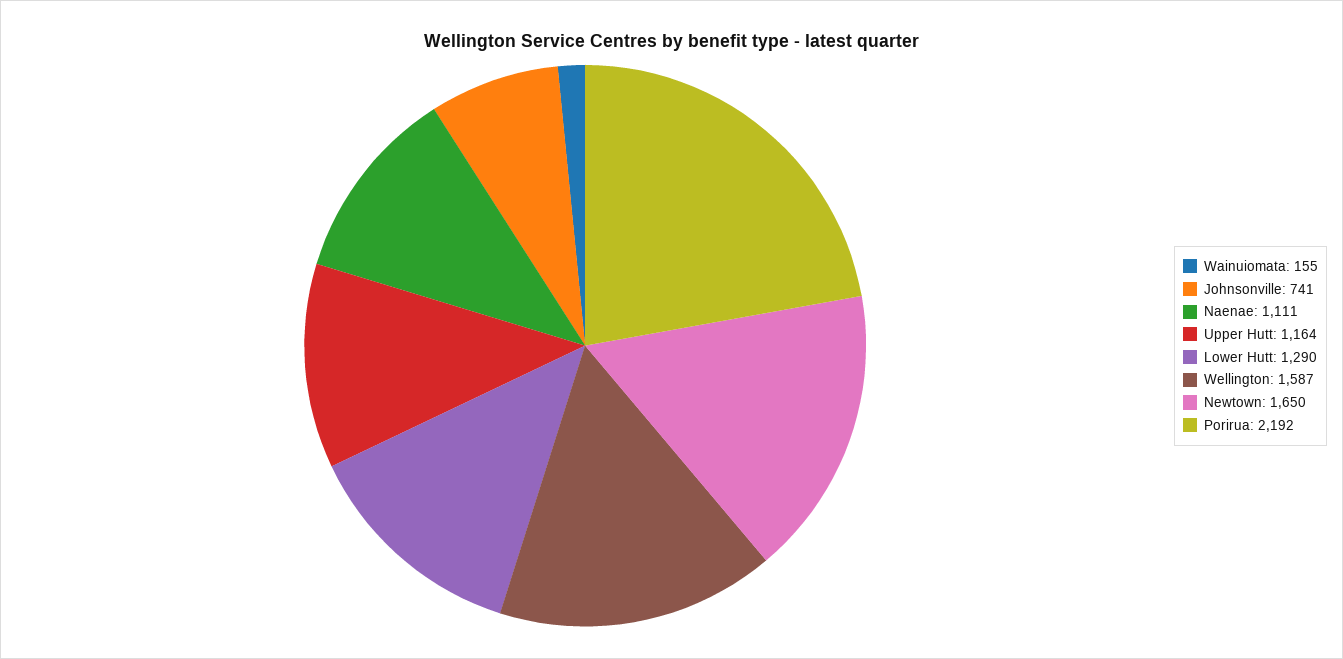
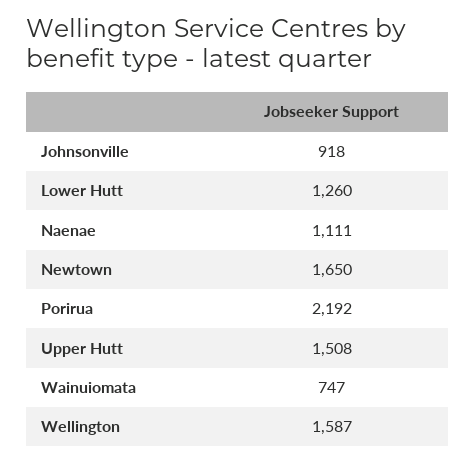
  {
-   "Wainuiomata": 155,
+   "Wainuiomata": 747,
-   "Johnsonville": 741,
+   "Johnsonville": 918,
    "Naenae": 1111,
-   "Upper Hutt": 1164,
+   "Upper Hutt": 1508,
-   "Lower Hutt": 1290,
+   "Lower Hutt": 1260,
    "Wellington": 1587,
    "Newtown": 1650,
    "Porirua": 2192
  }

